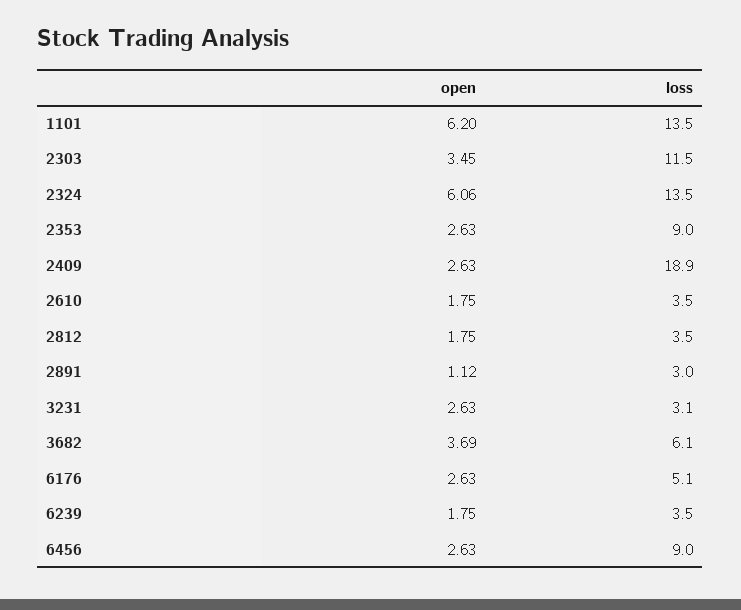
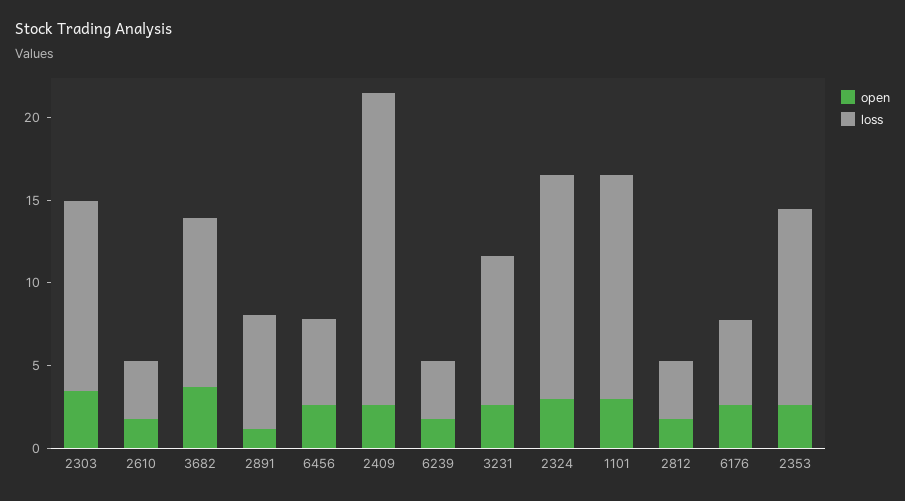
  {
    "open": {
-     "1101": 6.2,
+     "1101": 3,
      "2303": 3.45,
-     "2324": 6.06,
+     "2324": 3,
      "2353": 2.63,
      "2409": 2.63,
      "2610": 1.75,
      "2812": 1.75,
      "2891": 1.12,
      "3231": 2.63,
      "3682": 3.69,
      "6176": 2.63,
      "6239": 1.75,
      "6456": 2.63
    },
    "loss": {
      "1101": 13.5,
      "2303": 11.5,
      "2324": 13.5,
-     "2353": 9,
+     "2353": 12,
      "2409": 18.9,
      "2610": 3.5,
      "2812": 3.5,
-     "2891": 3,
+     "2891": 7,
-     "3231": 3.1,
+     "3231": 9,
-     "3682": 6.1,
+     "3682": 10,
      "6176": 5.1,
      "6239": 3.5,
-     "6456": 9
+     "6456": 5
    }
  }

